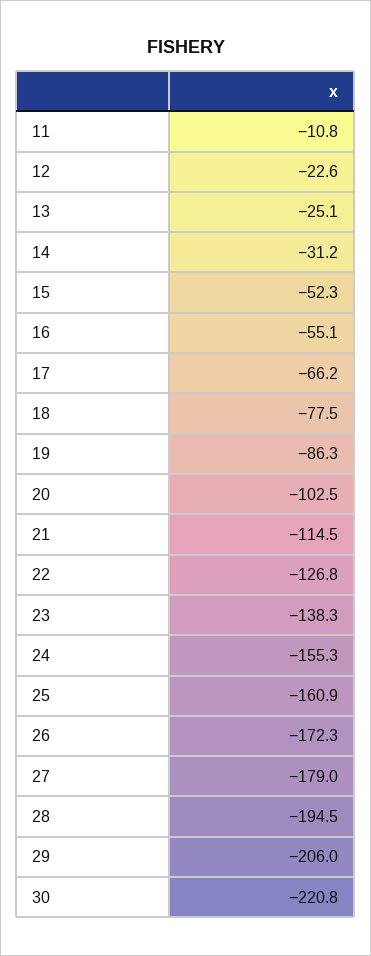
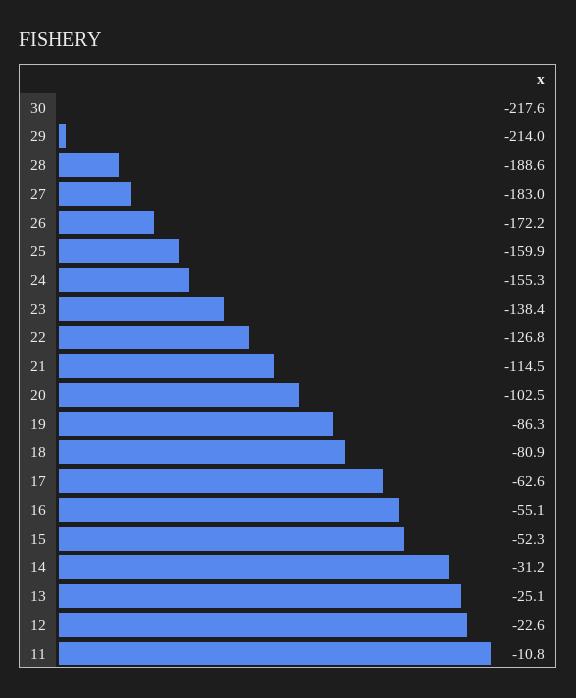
  {
    "11": -10.8,
    "12": -22.6,
    "13": -25.1,
    "14": -31.2,
    "15": -52.3,
    "16": -55.1,
-   "17": -66.2,
+   "17": -62.6,
-   "18": -77.5,
+   "18": -80.9,
    "19": -86.3,
    "20": -102.5,
    "21": -114.5,
    "22": -126.8,
-   "23": -138.3,
+   "23": -138.4,
    "24": -155.3,
-   "25": -160.9,
+   "25": -159.9,
-   "26": -172.3,
+   "26": -172.2,
-   "27": -179,
+   "27": -183,
-   "28": -194.5,
+   "28": -188.6,
-   "29": -206,
+   "29": -214,
-   "30": -220.8
+   "30": -217.6
  }

